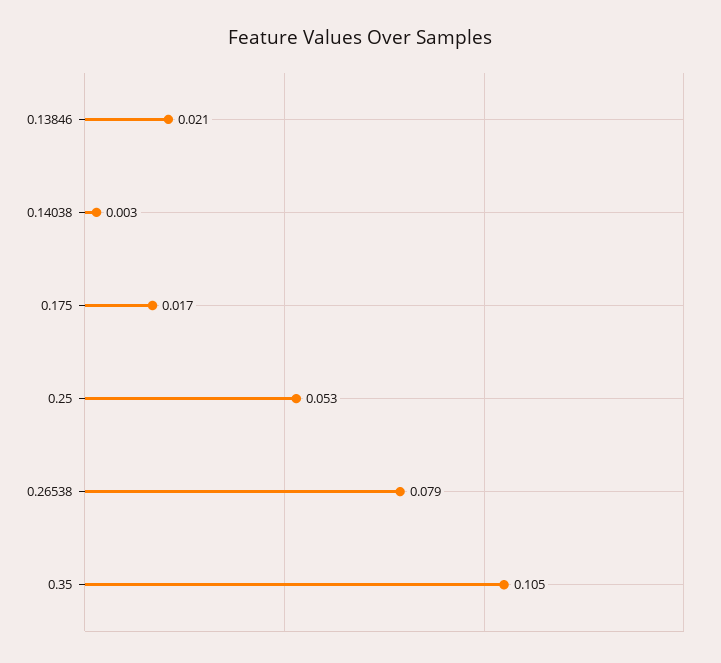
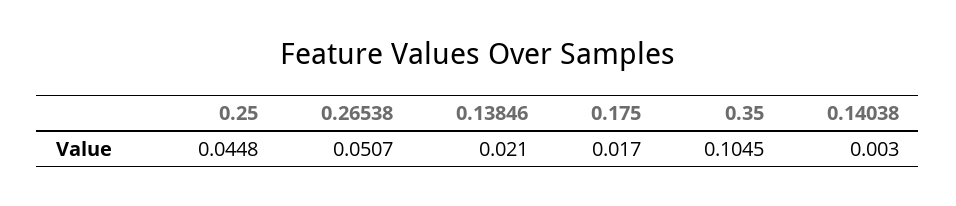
  {
    "0.13846": 0.021,
    "0.14038": 0.003,
    "0.175": 0.017,
-   "0.25": 0.053,
+   "0.25": 0.0448,
-   "0.26538": 0.079,
+   "0.26538": 0.0507,
    "0.35": 0.1045
  }

